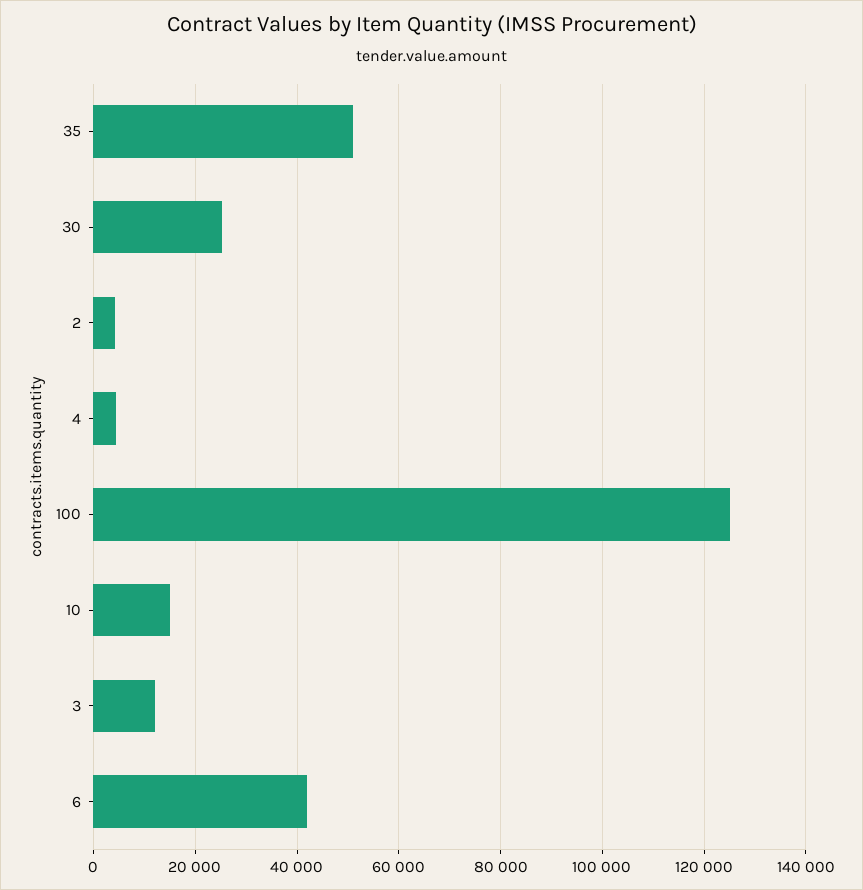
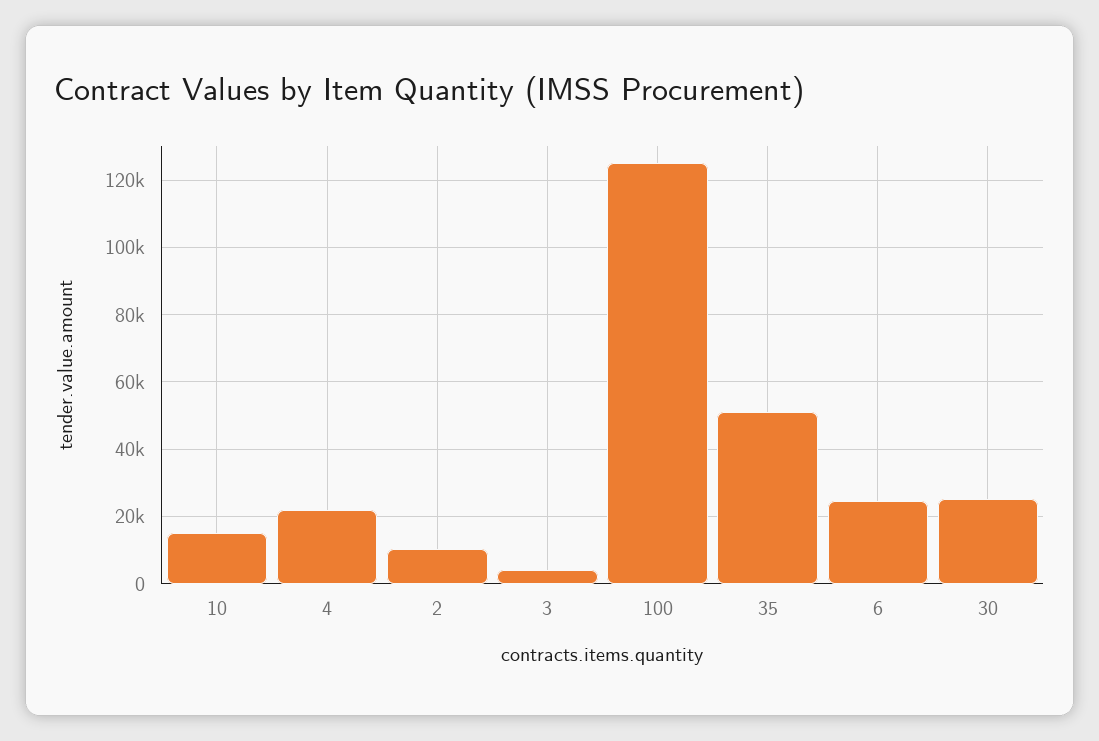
  {
    "35": 50000,
    "30": 26000,
-   "2": 4000,
+   "2": 10000,
-   "4": 4000,
+   "4": 22000,
    "100": 126000,
    "10": 16000,
-   "3": 12000,
+   "3": 4000,
-   "6": 42000
+   "6": 24000
  }

